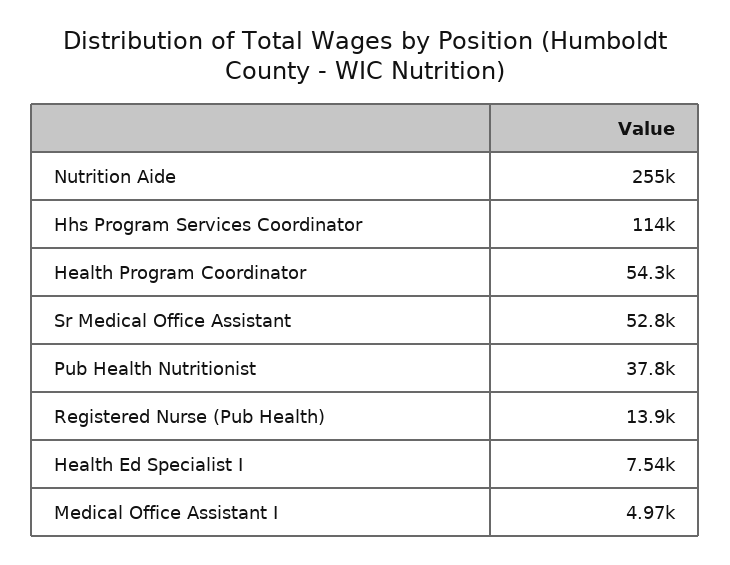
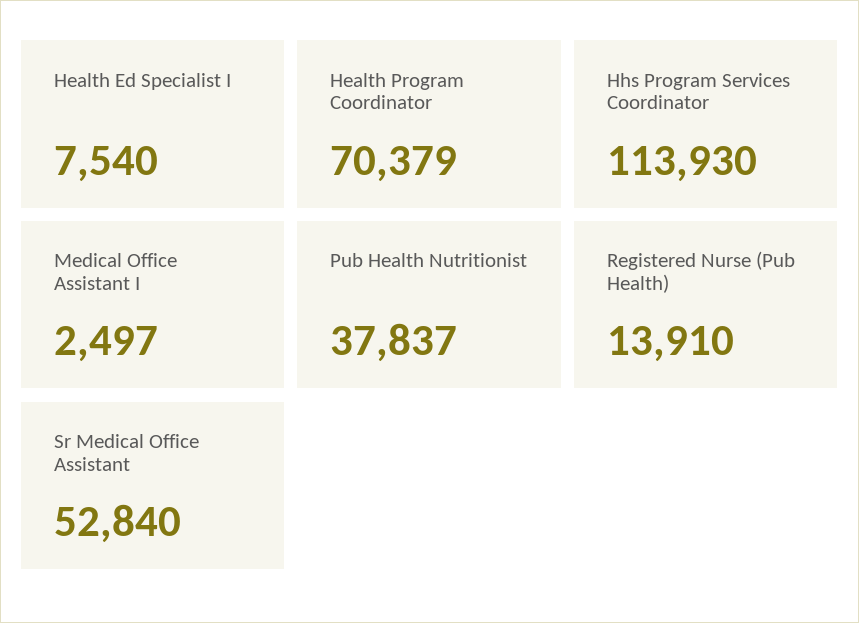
  {
-   "Nutrition Aide": 255000,
    "Hhs Program Services Coordinator": 113930,
-   "Health Program Coordinator": 54300,
+   "Health Program Coordinator": 70379,
    "Sr Medical Office Assistant": 52840,
    "Pub Health Nutritionist": 37837,
    "Registered Nurse (Pub Health)": 13910,
    "Health Ed Specialist I": 7540,
-   "Medical Office Assistant I": 4970
+   "Medical Office Assistant I": 2497
  }

